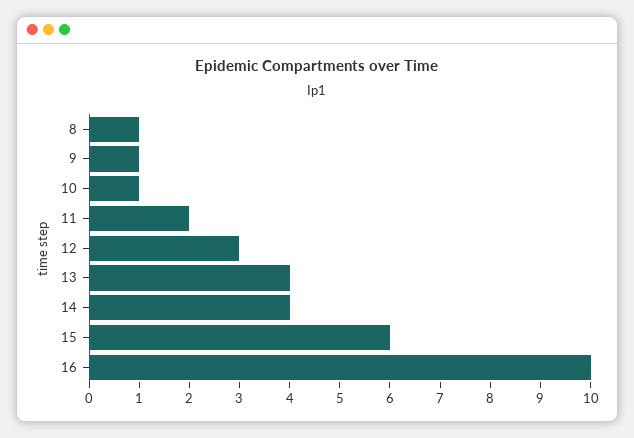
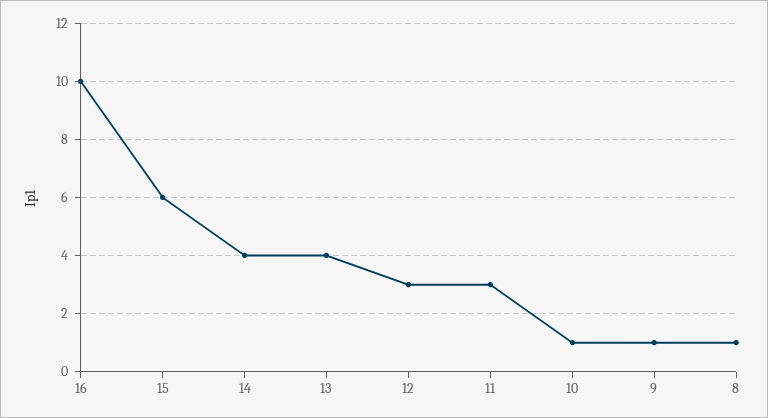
  {
    "8": 1,
    "9": 1,
    "10": 1,
-   "11": 2,
+   "11": 3,
    "12": 3,
    "13": 4,
    "14": 4,
    "15": 6,
    "16": 10
  }

